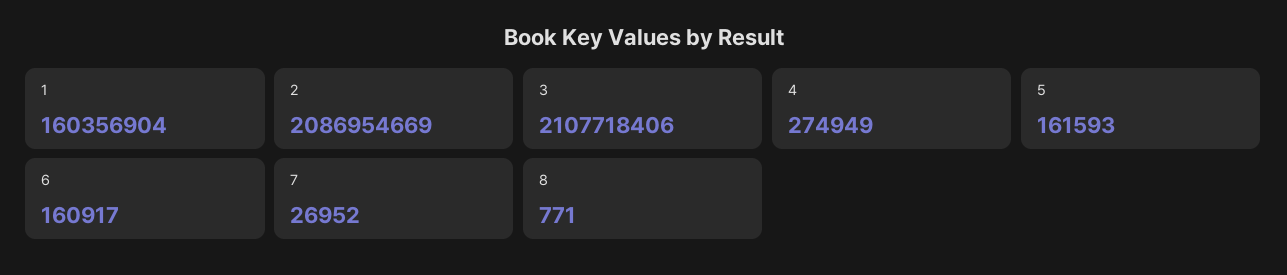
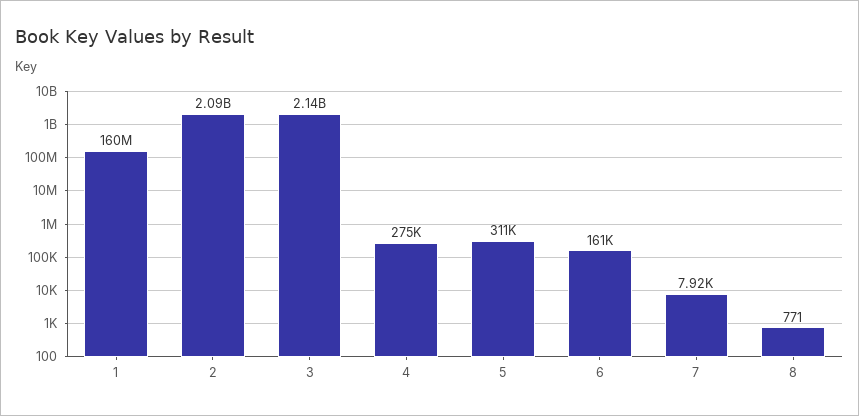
  {
    "1": 160356904,
    "2": 2086954669,
-   "3": 2107718406,
+   "3": 2140000000,
    "4": 274949,
-   "5": 161593,
+   "5": 311000,
    "6": 160917,
-   "7": 26952,
+   "7": 7920,
    "8": 771
  }

